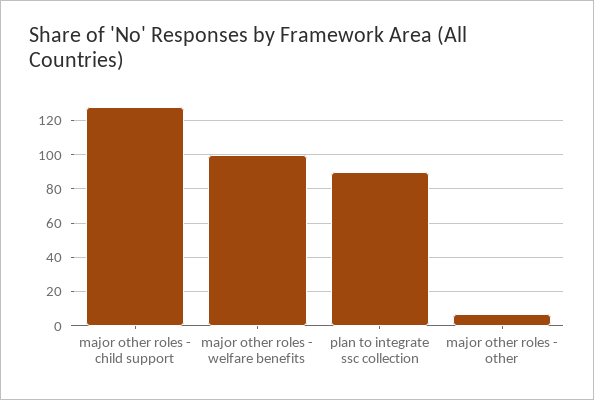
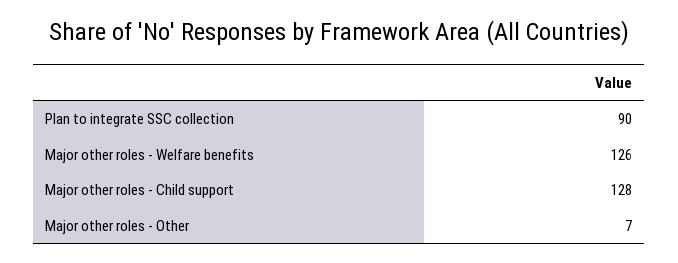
  {
    "major other roles - child support": 128,
-   "major other roles - welfare benefits": 100,
+   "major other roles - welfare benefits": 126,
    "plan to integrate ssc collection": 90,
    "major other roles - other": 7
  }

